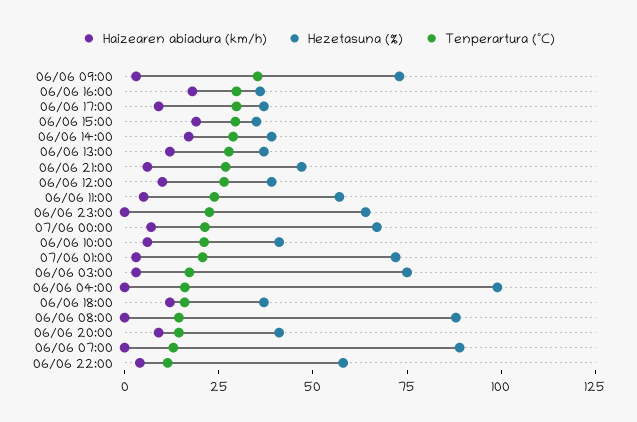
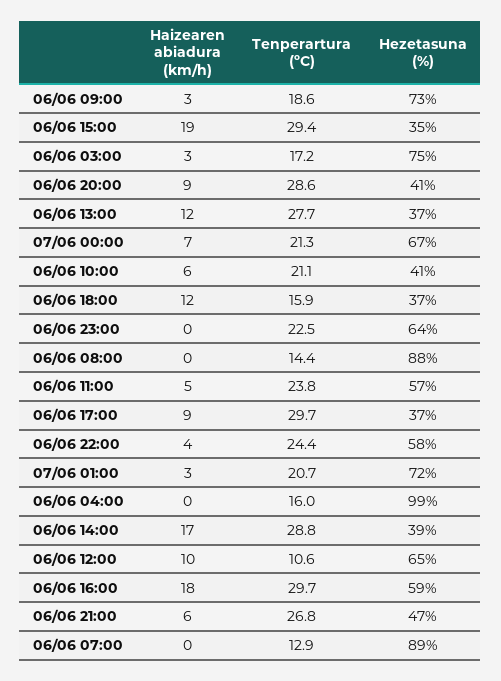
  {
    "Haizearen abiadura (km/h)": {
      "06/06 09:00": 3,
      "06/06 16:00": 18,
      "06/06 17:00": 9,
      "06/06 15:00": 19,
      "06/06 14:00": 17,
      "06/06 13:00": 12,
      "06/06 21:00": 6,
      "06/06 12:00": 10,
      "06/06 11:00": 5,
      "06/06 23:00": 0,
      "07/06 00:00": 7,
      "06/06 10:00": 6,
      "07/06 01:00": 3,
      "06/06 03:00": 3,
      "06/06 04:00": 0,
      "06/06 18:00": 12,
      "06/06 08:00": 0,
      "06/06 20:00": 9,
      "06/06 07:00": 0,
      "06/06 22:00": 4
    },
    "Hezetasuna (%)": {
      "06/06 09:00": 73,
-     "06/06 16:00": 35,
+     "06/06 16:00": 59,
      "06/06 17:00": 37,
      "06/06 15:00": 35,
      "06/06 14:00": 39,
      "06/06 13:00": 37,
      "06/06 21:00": 47,
-     "06/06 12:00": 40,
+     "06/06 12:00": 65,
      "06/06 11:00": 57,
      "06/06 23:00": 64,
      "07/06 00:00": 67,
      "06/06 10:00": 41,
      "07/06 01:00": 72,
      "06/06 03:00": 75,
      "06/06 04:00": 99,
      "06/06 18:00": 37,
      "06/06 08:00": 88,
      "06/06 20:00": 41,
      "06/06 07:00": 89,
      "06/06 22:00": 58
    },
    "Tenperartura (ºC)": {
-     "06/06 09:00": 35,
+     "06/06 09:00": 18.6,
      "06/06 16:00": 29.7,
      "06/06 17:00": 29.7,
      "06/06 15:00": 29.4,
      "06/06 14:00": 28.8,
      "06/06 13:00": 27.7,
      "06/06 21:00": 26.8,
-     "06/06 12:00": 25,
+     "06/06 12:00": 10.6,
      "06/06 11:00": 23.8,
      "06/06 23:00": 22.5,
      "07/06 00:00": 21.3,
      "06/06 10:00": 21.1,
      "07/06 01:00": 20.7,
      "06/06 03:00": 17.2,
      "06/06 04:00": 16,
      "06/06 18:00": 15.9,
      "06/06 08:00": 14.4,
-     "06/06 20:00": 15,
+     "06/06 20:00": 28.6,
      "06/06 07:00": 12.9,
-     "06/06 22:00": 10
+     "06/06 22:00": 24.4
    }
  }

